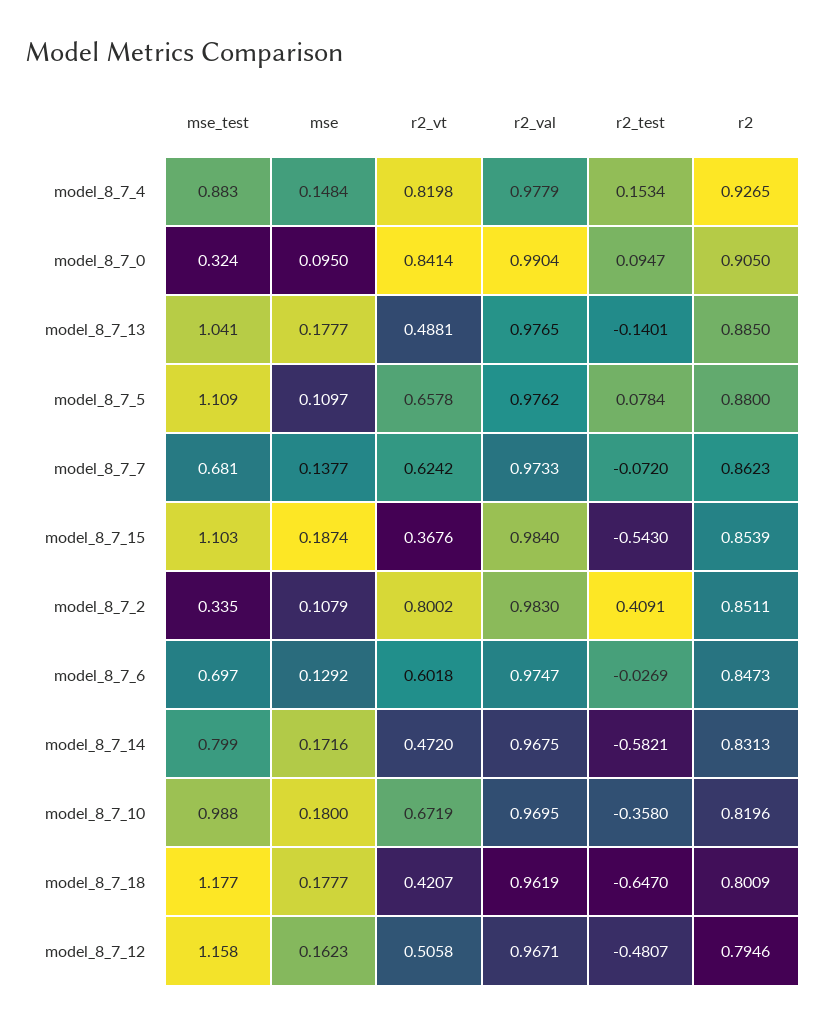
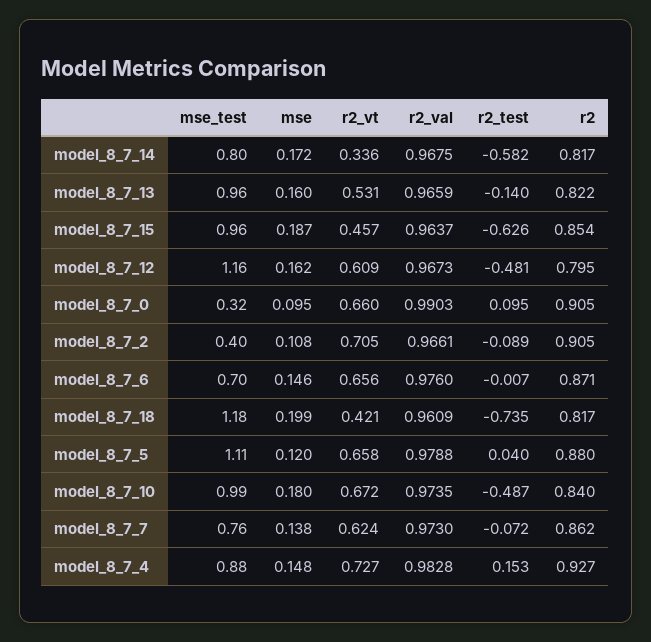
  {
    "mse_test": {
      "model_8_7_4": 0.883,
      "model_8_7_0": 0.324,
-     "model_8_7_13": 1.041,
+     "model_8_7_13": 0.96,
      "model_8_7_5": 1.109,
-     "model_8_7_7": 0.681,
+     "model_8_7_7": 0.76,
-     "model_8_7_15": 1.103,
+     "model_8_7_15": 0.96,
-     "model_8_7_2": 0.335,
+     "model_8_7_2": 0.4,
      "model_8_7_6": 0.697,
      "model_8_7_14": 0.799,
      "model_8_7_10": 0.988,
      "model_8_7_18": 1.177,
      "model_8_7_12": 1.158
    },
    "mse": {
      "model_8_7_4": 0.1484,
      "model_8_7_0": 0.095,
-     "model_8_7_13": 0.1777,
+     "model_8_7_13": 0.16,
-     "model_8_7_5": 0.1097,
+     "model_8_7_5": 0.12,
      "model_8_7_7": 0.1377,
      "model_8_7_15": 0.1874,
      "model_8_7_2": 0.1079,
-     "model_8_7_6": 0.1292,
+     "model_8_7_6": 0.146,
      "model_8_7_14": 0.1716,
      "model_8_7_10": 0.18,
-     "model_8_7_18": 0.1777,
+     "model_8_7_18": 0.199,
      "model_8_7_12": 0.1623
    },
    "r2_vt": {
-     "model_8_7_4": 0.8198,
+     "model_8_7_4": 0.727,
-     "model_8_7_0": 0.8414,
+     "model_8_7_0": 0.66,
-     "model_8_7_13": 0.4881,
+     "model_8_7_13": 0.531,
      "model_8_7_5": 0.6578,
      "model_8_7_7": 0.6242,
-     "model_8_7_15": 0.3676,
+     "model_8_7_15": 0.457,
-     "model_8_7_2": 0.8002,
+     "model_8_7_2": 0.705,
-     "model_8_7_6": 0.6018,
+     "model_8_7_6": 0.656,
-     "model_8_7_14": 0.472,
+     "model_8_7_14": 0.336,
      "model_8_7_10": 0.6719,
      "model_8_7_18": 0.4207,
-     "model_8_7_12": 0.5058
+     "model_8_7_12": 0.609
    },
    "r2_val": {
-     "model_8_7_4": 0.9779,
+     "model_8_7_4": 0.9828,
-     "model_8_7_0": 0.9904,
+     "model_8_7_0": 0.9903,
-     "model_8_7_13": 0.9765,
+     "model_8_7_13": 0.9659,
-     "model_8_7_5": 0.9762,
+     "model_8_7_5": 0.9788,
-     "model_8_7_7": 0.9733,
+     "model_8_7_7": 0.973,
-     "model_8_7_15": 0.984,
+     "model_8_7_15": 0.9637,
-     "model_8_7_2": 0.983,
+     "model_8_7_2": 0.9661,
-     "model_8_7_6": 0.9747,
+     "model_8_7_6": 0.976,
      "model_8_7_14": 0.9675,
-     "model_8_7_10": 0.9695,
+     "model_8_7_10": 0.9735,
-     "model_8_7_18": 0.9619,
+     "model_8_7_18": 0.9609,
-     "model_8_7_12": 0.9671
+     "model_8_7_12": 0.9673
    },
    "r2_test": {
      "model_8_7_4": 0.1534,
      "model_8_7_0": 0.0947,
      "model_8_7_13": -0.1401,
-     "model_8_7_5": 0.0784,
+     "model_8_7_5": 0.04,
      "model_8_7_7": -0.072,
-     "model_8_7_15": -0.543,
+     "model_8_7_15": -0.626,
-     "model_8_7_2": 0.4091,
+     "model_8_7_2": -0.089,
-     "model_8_7_6": -0.0269,
+     "model_8_7_6": -0.007,
      "model_8_7_14": -0.5821,
-     "model_8_7_10": -0.358,
+     "model_8_7_10": -0.487,
-     "model_8_7_18": -0.647,
+     "model_8_7_18": -0.735,
      "model_8_7_12": -0.4807
    },
    "r2": {
      "model_8_7_4": 0.9265,
      "model_8_7_0": 0.905,
-     "model_8_7_13": 0.885,
+     "model_8_7_13": 0.822,
      "model_8_7_5": 0.88,
      "model_8_7_7": 0.8623,
      "model_8_7_15": 0.8539,
-     "model_8_7_2": 0.8511,
+     "model_8_7_2": 0.905,
-     "model_8_7_6": 0.8473,
+     "model_8_7_6": 0.871,
-     "model_8_7_14": 0.8313,
+     "model_8_7_14": 0.817,
-     "model_8_7_10": 0.8196,
+     "model_8_7_10": 0.84,
-     "model_8_7_18": 0.8009,
+     "model_8_7_18": 0.817,
      "model_8_7_12": 0.7946
    }
  }

